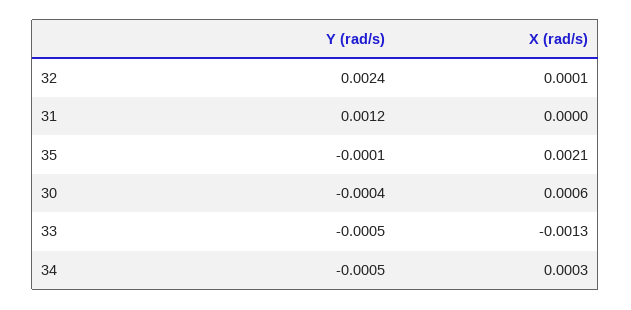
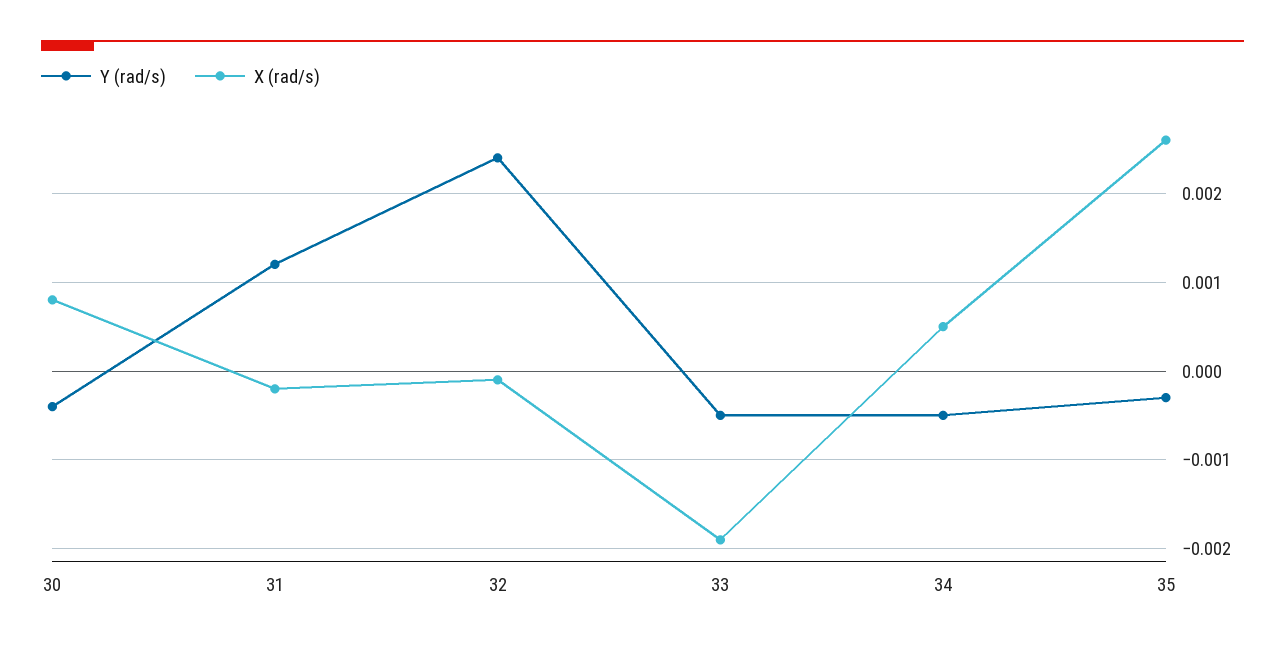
  {
    "Y (rad/s)": {
      "32": 0.0024,
      "31": 0.0012,
-     "35": -0.0001,
+     "35": -0.0003,
      "30": -0.0004,
      "33": -0.0005,
      "34": -0.0005
    },
    "X (rad/s)": {
-     "32": 0.0001,
+     "32": -0.0001,
-     "31": 0,
+     "31": -0.0002,
-     "35": 0.0021,
+     "35": 0.0026,
-     "30": 0.0006,
+     "30": 0.0008,
-     "33": -0.0013,
+     "33": -0.0019,
-     "34": 0.0003
+     "34": 0.0005
    }
  }

